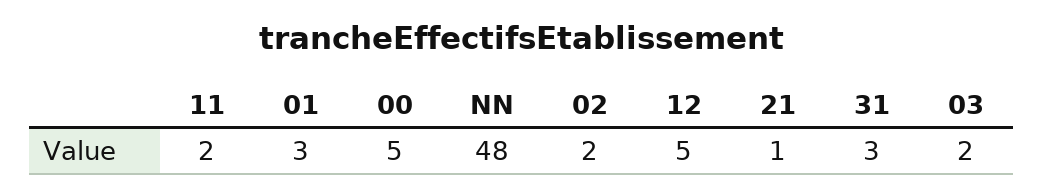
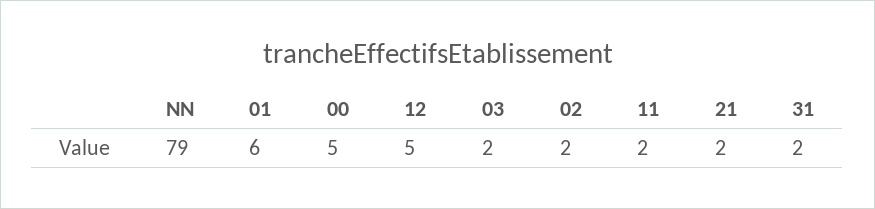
  {
    "11": 2,
-   "01": 3,
+   "01": 6,
    "00": 5,
-   "NN": 48,
+   "NN": 79,
    "02": 2,
    "12": 5,
-   "21": 1,
+   "21": 2,
-   "31": 3,
+   "31": 2,
    "03": 2
  }

